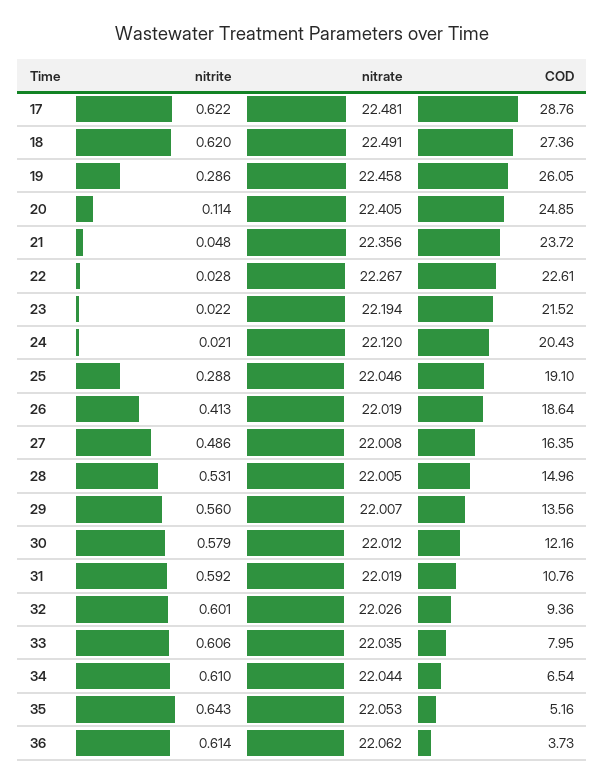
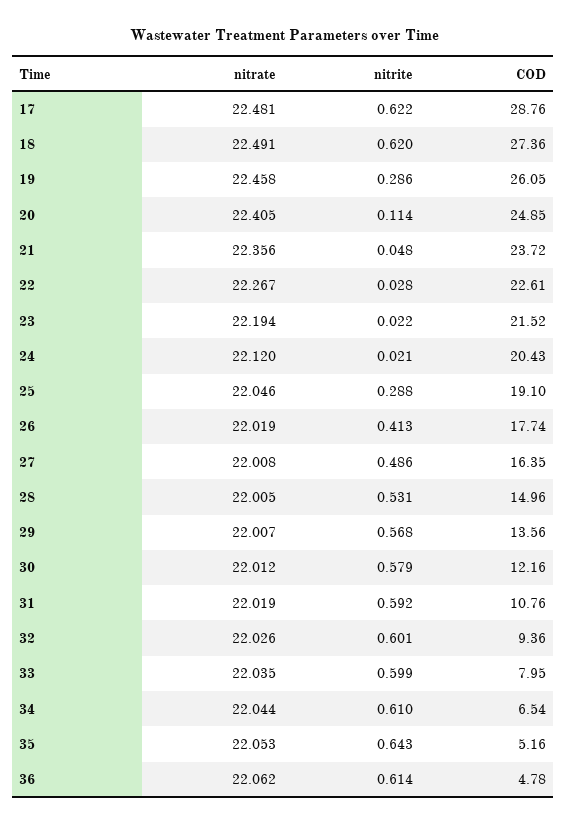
  {
    "nitrite": {
      "17": 0.622,
      "18": 0.62,
      "19": 0.286,
      "20": 0.114,
      "21": 0.048,
      "22": 0.028,
      "23": 0.022,
      "24": 0.021,
      "25": 0.288,
      "26": 0.413,
      "27": 0.486,
      "28": 0.531,
-     "29": 0.56,
+     "29": 0.568,
      "30": 0.579,
      "31": 0.592,
      "32": 0.601,
-     "33": 0.606,
+     "33": 0.599,
      "34": 0.61,
      "35": 0.643,
      "36": 0.614
    },
    "nitrate": {
      "17": 22.481,
      "18": 22.491,
      "19": 22.458,
      "20": 22.405,
      "21": 22.356,
      "22": 22.267,
      "23": 22.194,
      "24": 22.12,
      "25": 22.046,
      "26": 22.019,
      "27": 22.008,
      "28": 22.005,
      "29": 22.007,
      "30": 22.012,
      "31": 22.019,
      "32": 22.026,
      "33": 22.035,
      "34": 22.044,
      "35": 22.053,
      "36": 22.062
    },
    "COD": {
      "17": 28.76,
      "18": 27.36,
      "19": 26.05,
      "20": 24.85,
      "21": 23.72,
      "22": 22.61,
      "23": 21.52,
      "24": 20.43,
      "25": 19.1,
-     "26": 18.64,
+     "26": 17.74,
      "27": 16.35,
      "28": 14.96,
      "29": 13.56,
      "30": 12.16,
      "31": 10.76,
      "32": 9.36,
      "33": 7.95,
      "34": 6.54,
      "35": 5.16,
-     "36": 3.73
+     "36": 4.78
    }
  }

